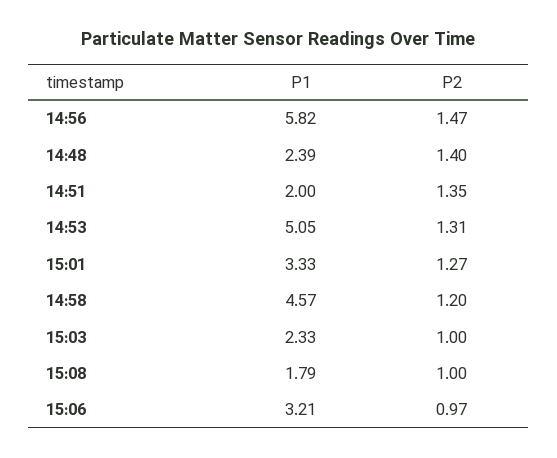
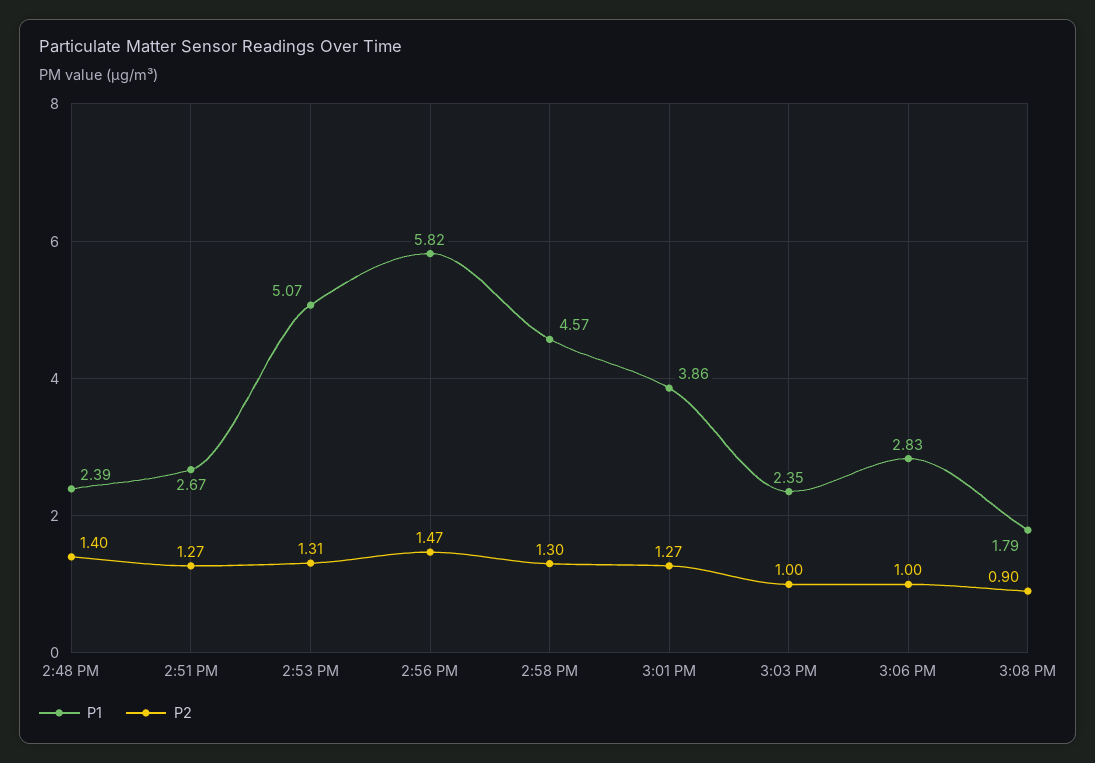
  {
    "P1": {
      "14:56": 5.82,
      "14:48": 2.39,
-     "14:51": 2,
+     "14:51": 2.67,
-     "14:53": 5.05,
+     "14:53": 5.07,
-     "15:01": 3.33,
+     "15:01": 3.86,
      "14:58": 4.57,
-     "15:03": 2.33,
+     "15:03": 2.35,
      "15:08": 1.79,
-     "15:06": 3.21
+     "15:06": 2.83
    },
    "P2": {
      "14:56": 1.47,
      "14:48": 1.4,
-     "14:51": 1.35,
+     "14:51": 1.27,
      "14:53": 1.31,
      "15:01": 1.27,
-     "14:58": 1.2,
+     "14:58": 1.3,
      "15:03": 1,
-     "15:08": 1,
+     "15:08": 0.9,
-     "15:06": 0.97
+     "15:06": 1
    }
  }

